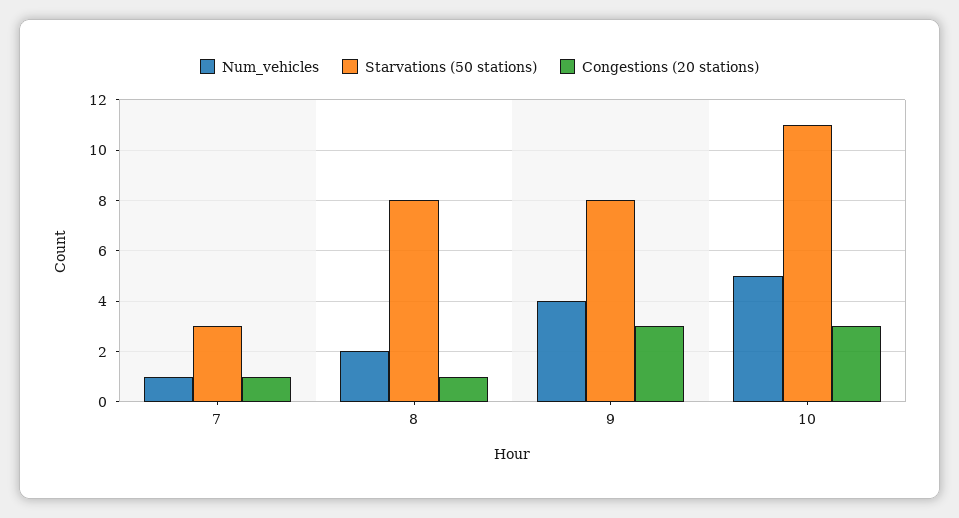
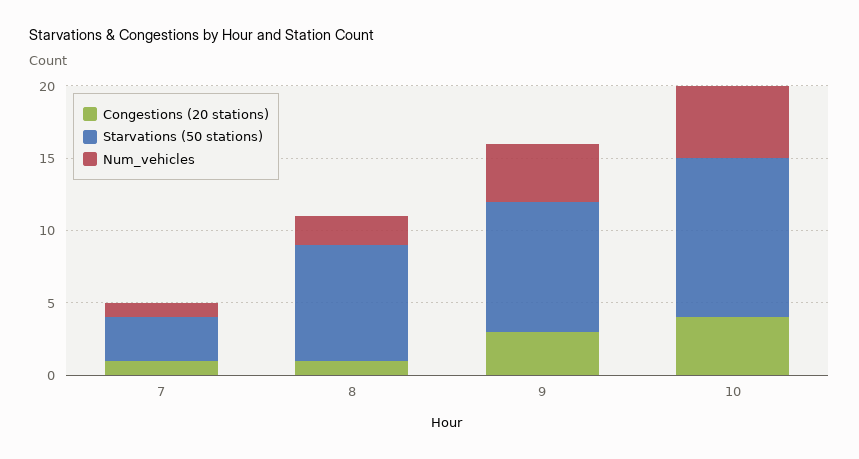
  {
    "Num_vehicles": {
      "7": 1,
      "8": 2,
      "9": 4,
      "10": 5
    },
    "Starvations (50 stations)": {
      "7": 3,
      "8": 8,
-     "9": 8,
+     "9": 9,
      "10": 11
    },
    "Congestions (20 stations)": {
      "7": 1,
      "8": 1,
      "9": 3,
-     "10": 3
+     "10": 4
    }
  }

